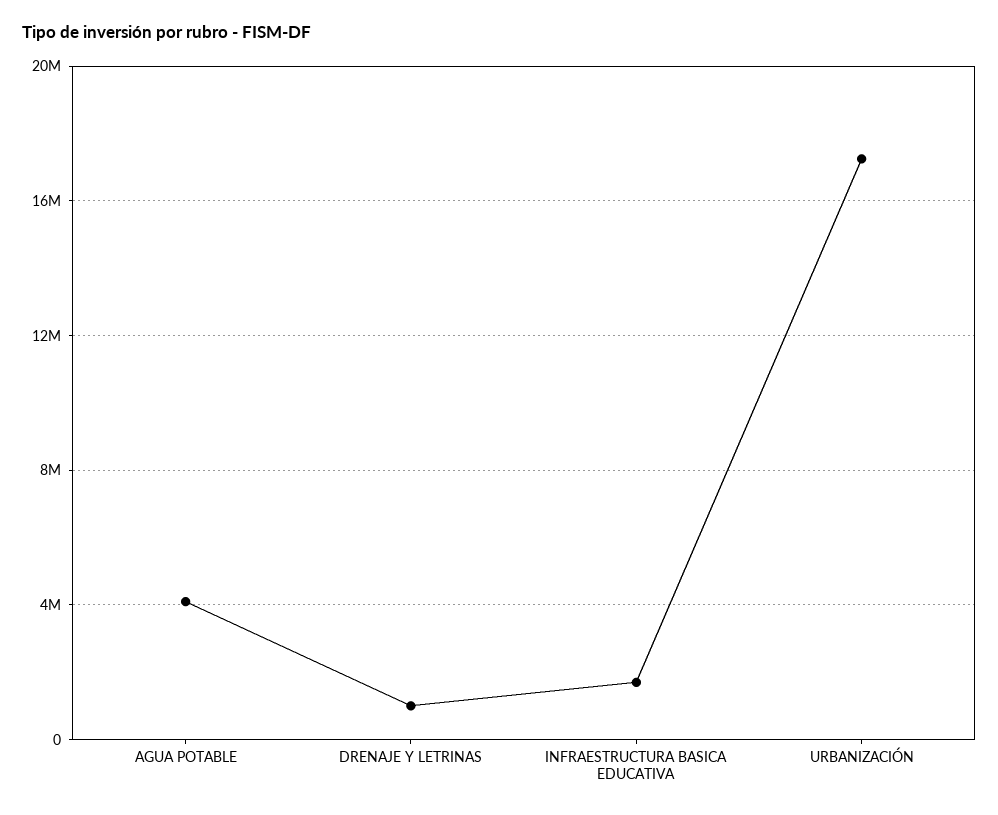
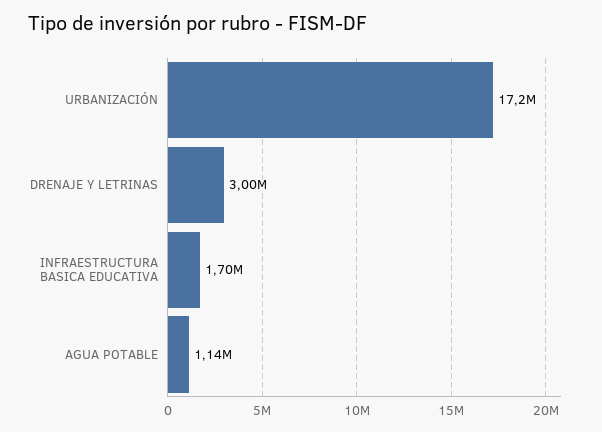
  {
-   "AGUA POTABLE": 4000000,
+   "AGUA POTABLE": 1140000,
-   "DRENAJE Y LETRINAS": 1000000,
+   "DRENAJE Y LETRINAS": 3000000,
    "INFRAESTRUCTURA BASICA EDUCATIVA": 1700000,
    "URBANIZACIÓN": 17200000
  }

